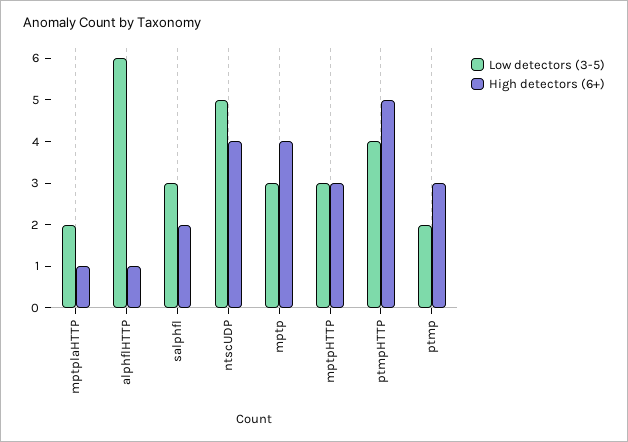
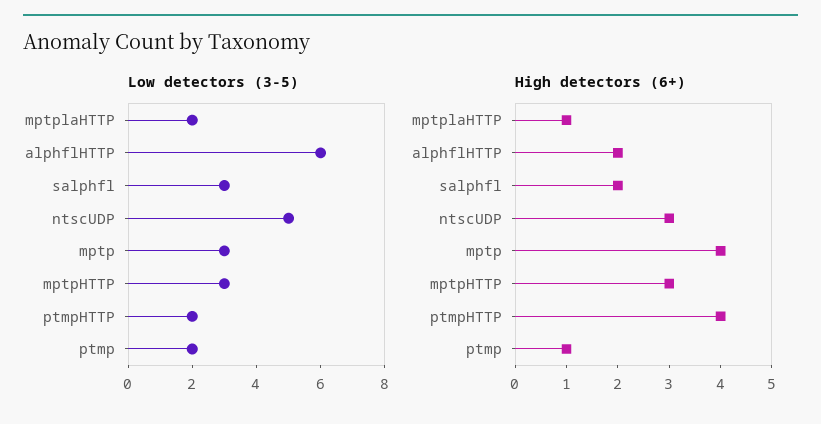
  {
    "Low detectors (3-5)": {
      "mptplaHTTP": 2,
      "alphflHTTP": 6,
      "salphfl": 3,
      "ntscUDP": 5,
      "mptp": 3,
      "mptpHTTP": 3,
-     "ptmpHTTP": 4,
+     "ptmpHTTP": 2,
      "ptmp": 2
    },
    "High detectors (6+)": {
      "mptplaHTTP": 1,
-     "alphflHTTP": 1,
+     "alphflHTTP": 2,
      "salphfl": 2,
-     "ntscUDP": 4,
+     "ntscUDP": 3,
      "mptp": 4,
      "mptpHTTP": 3,
-     "ptmpHTTP": 5,
+     "ptmpHTTP": 4,
-     "ptmp": 3
+     "ptmp": 1
    }
  }

